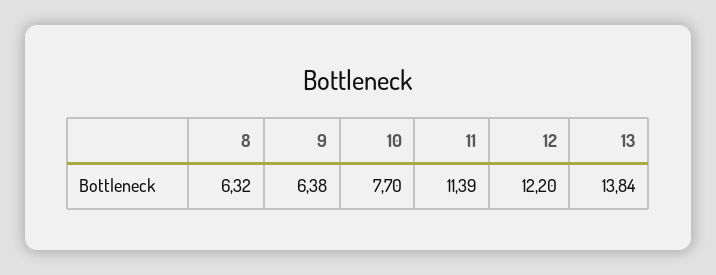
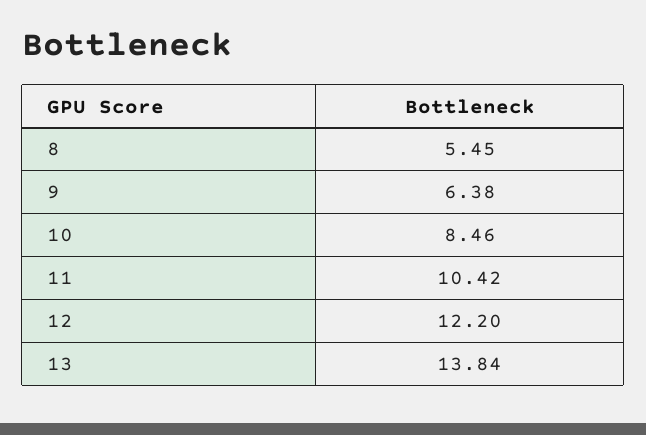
  {
-   "8": 6.32,
+   "8": 5.45,
    "9": 6.38,
-   "10": 7.7,
+   "10": 8.46,
-   "11": 11.39,
+   "11": 10.42,
    "12": 12.2,
    "13": 13.84
  }

